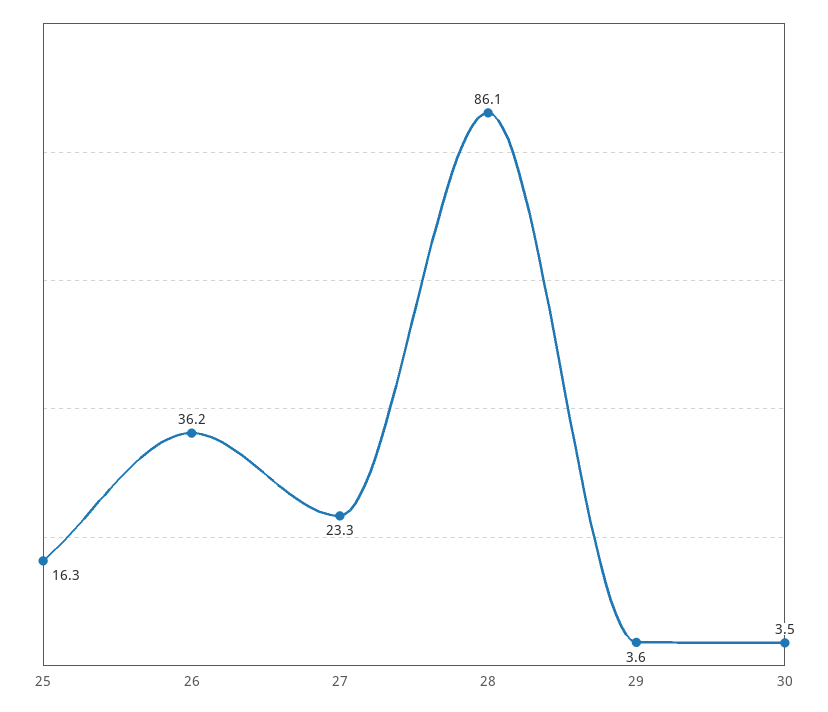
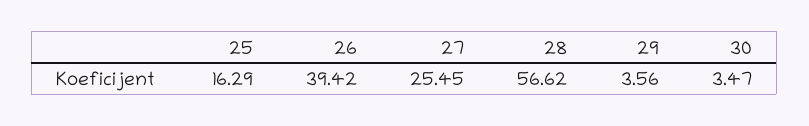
  {
    "25": 16.29,
-   "26": 36.2,
+   "26": 39.42,
-   "27": 23.3,
+   "27": 25.45,
-   "28": 86.1,
+   "28": 56.62,
    "29": 3.56,
    "30": 3.47
  }

